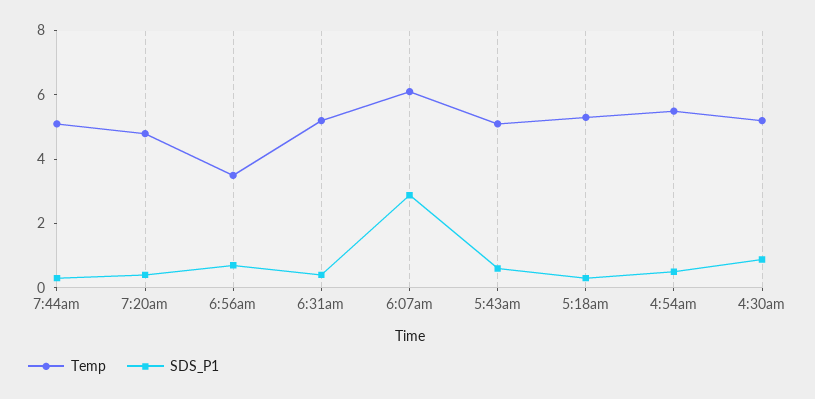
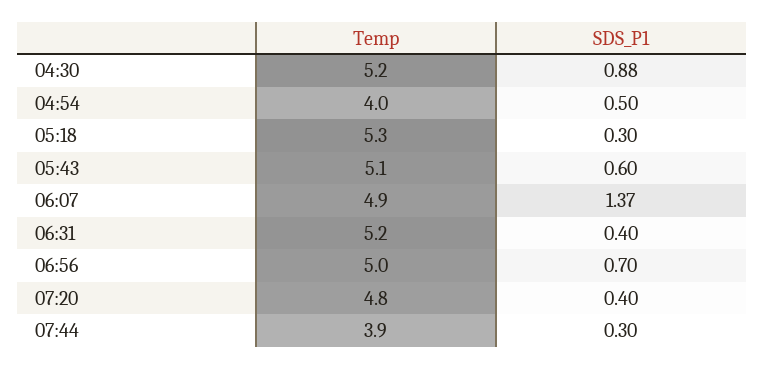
  {
    "Temp": {
-     "7:44am": 5,
+     "7:44am": 3.9,
      "7:20am": 4.8,
-     "6:56am": 3.5,
+     "6:56am": 5,
      "6:31am": 5.2,
-     "6:07am": 6,
+     "6:07am": 4.9,
      "5:43am": 5.1,
      "5:18am": 5.3,
-     "4:54am": 5.5,
+     "4:54am": 4,
      "4:30am": 5.2
    },
    "SDS_P1": {
      "7:44am": 0.3,
      "7:20am": 0.4,
      "6:56am": 0.7,
      "6:31am": 0.4,
-     "6:07am": 3,
+     "6:07am": 1.37,
      "5:43am": 0.6,
      "5:18am": 0.3,
      "4:54am": 0.5,
      "4:30am": 0.88
    }
  }

